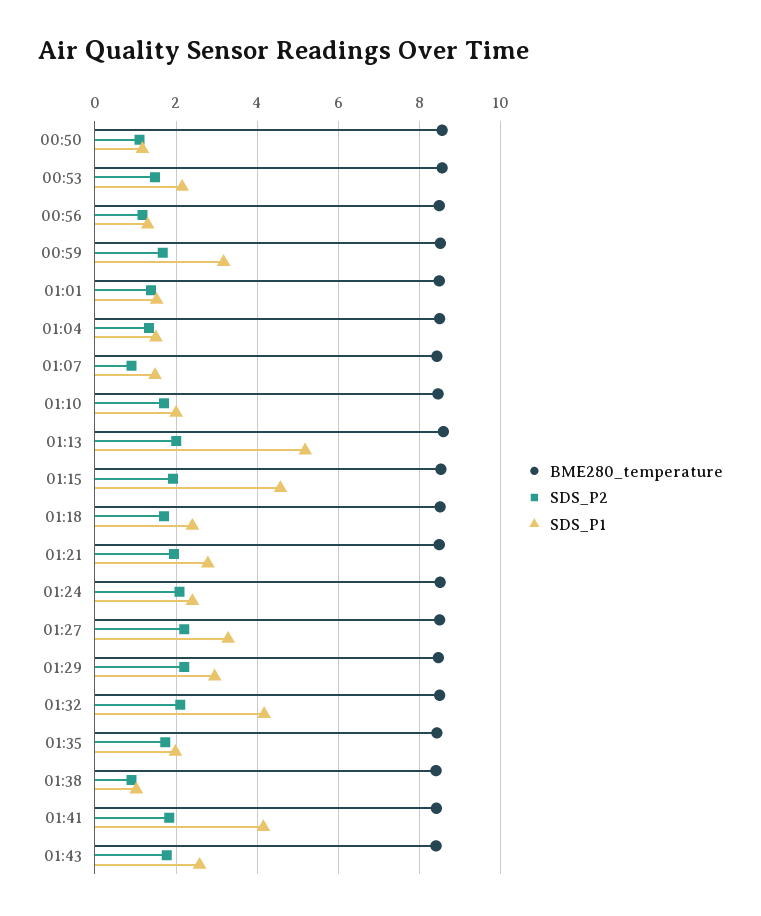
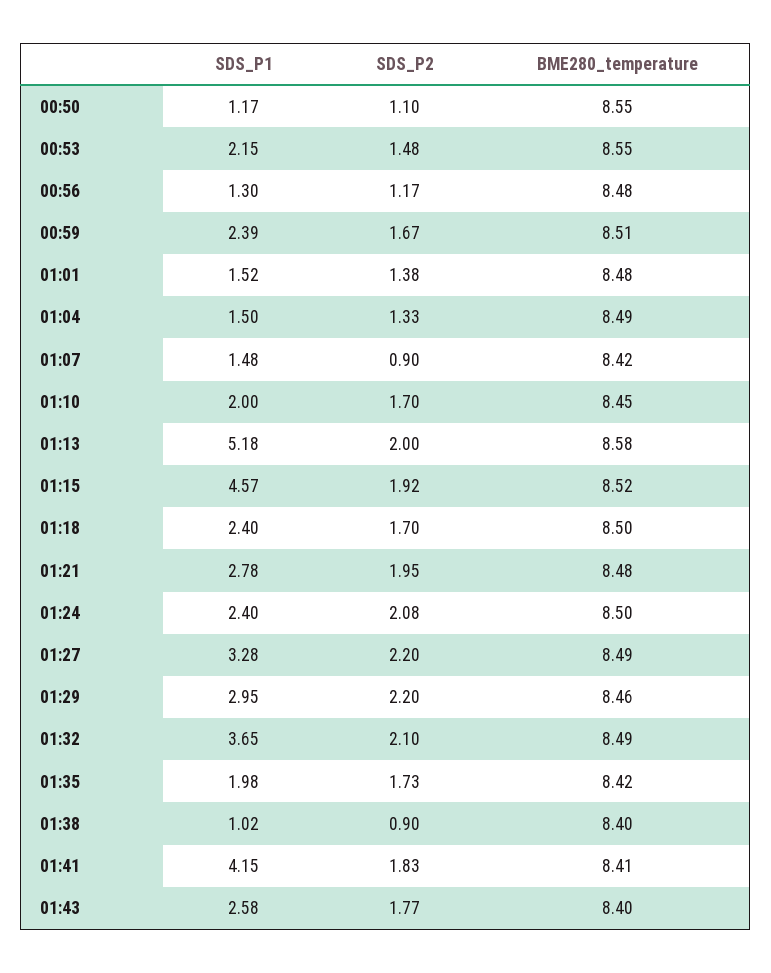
  {
    "BME280_temperature": {
      "00:50": 8.55,
      "00:53": 8.55,
      "00:56": 8.48,
      "00:59": 8.51,
      "01:01": 8.48,
      "01:04": 8.49,
      "01:07": 8.42,
      "01:10": 8.45,
      "01:13": 8.58,
      "01:15": 8.52,
      "01:18": 8.5,
      "01:21": 8.48,
      "01:24": 8.5,
      "01:27": 8.49,
      "01:29": 8.46,
      "01:32": 8.49,
      "01:35": 8.42,
      "01:38": 8.4,
      "01:41": 8.41,
      "01:43": 8.4
    },
    "SDS_P2": {
      "00:50": 1.1,
      "00:53": 1.48,
      "00:56": 1.17,
      "00:59": 1.67,
      "01:01": 1.38,
      "01:04": 1.33,
      "01:07": 0.9,
      "01:10": 1.7,
      "01:13": 2,
      "01:15": 1.92,
      "01:18": 1.7,
      "01:21": 1.95,
      "01:24": 2.08,
      "01:27": 2.2,
      "01:29": 2.2,
      "01:32": 2.1,
      "01:35": 1.73,
      "01:38": 0.9,
      "01:41": 1.83,
      "01:43": 1.77
    },
    "SDS_P1": {
      "00:50": 1.17,
      "00:53": 2.15,
      "00:56": 1.3,
-     "00:59": 3.2,
+     "00:59": 2.39,
      "01:01": 1.52,
      "01:04": 1.5,
      "01:07": 1.48,
      "01:10": 2,
      "01:13": 5.18,
      "01:15": 4.57,
      "01:18": 2.4,
      "01:21": 2.78,
      "01:24": 2.4,
      "01:27": 3.28,
      "01:29": 2.95,
-     "01:32": 4.2,
+     "01:32": 3.65,
      "01:35": 1.98,
      "01:38": 1.02,
      "01:41": 4.15,
      "01:43": 2.58
    }
  }

